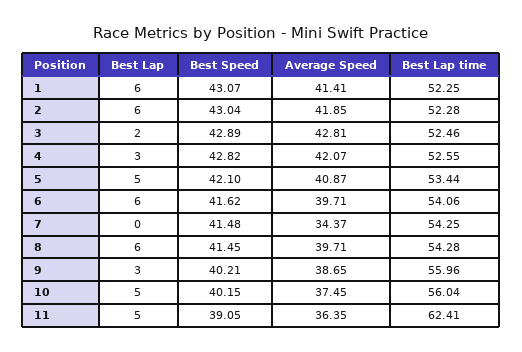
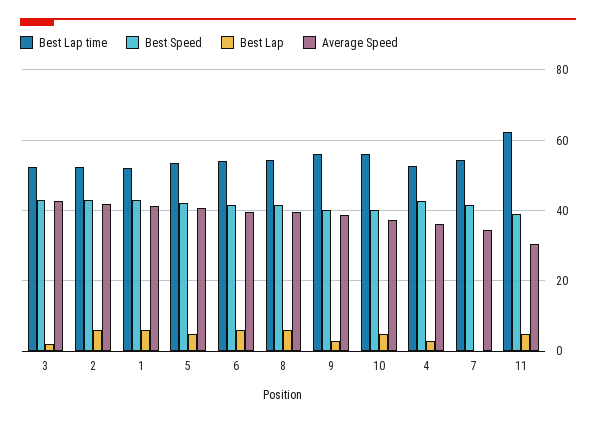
  {
    "Best Lap": {
      "1": 6,
      "2": 6,
      "3": 2,
      "4": 3,
      "5": 5,
      "6": 6,
      "7": 0,
      "8": 6,
      "9": 3,
      "10": 5,
      "11": 5
    },
    "Best Speed": {
      "1": 43.07,
      "2": 43.04,
      "3": 42.89,
      "4": 42.82,
      "5": 42.1,
      "6": 41.62,
      "7": 41.48,
      "8": 41.45,
      "9": 40.21,
      "10": 40.15,
      "11": 39.05
    },
    "Average Speed": {
      "1": 41.41,
      "2": 41.85,
      "3": 42.81,
-     "4": 42.07,
+     "4": 36,
      "5": 40.87,
      "6": 39.71,
      "7": 34.37,
      "8": 39.71,
      "9": 38.65,
      "10": 37.45,
-     "11": 36.35
+     "11": 30
    },
    "Best Lap time": {
      "1": 52.25,
      "2": 52.28,
      "3": 52.46,
      "4": 52.55,
      "5": 53.44,
      "6": 54.06,
      "7": 54.25,
      "8": 54.28,
      "9": 55.96,
      "10": 56.04,
      "11": 62.41
    }
  }

